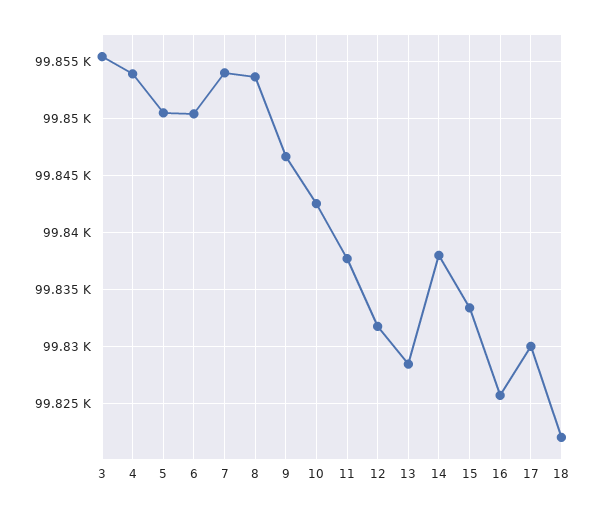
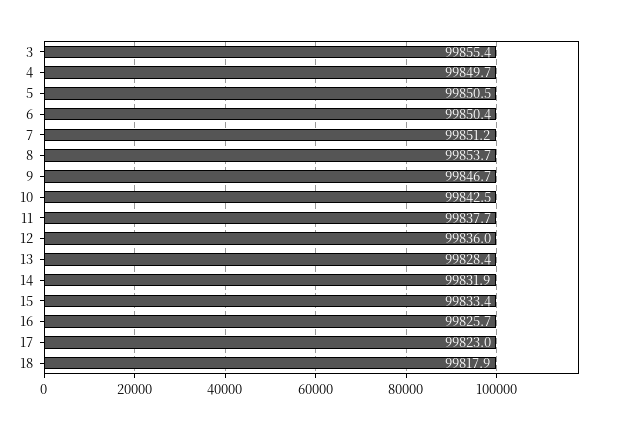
  {
    "3": 99855.4,
-   "4": 99854,
+   "4": 99849.7,
    "5": 99850.5,
    "6": 99850.4,
-   "7": 99854,
+   "7": 99851.2,
    "8": 99853.7,
    "9": 99846.7,
    "10": 99842.5,
    "11": 99837.7,
-   "12": 99832,
+   "12": 99836,
    "13": 99828.4,
-   "14": 99838,
+   "14": 99831.9,
    "15": 99833.4,
    "16": 99825.7,
-   "17": 99830,
+   "17": 99823,
-   "18": 99822
+   "18": 99817.9
  }

